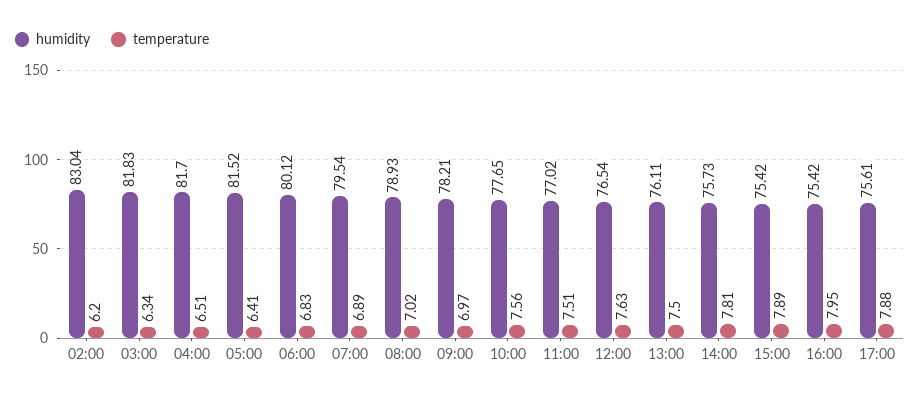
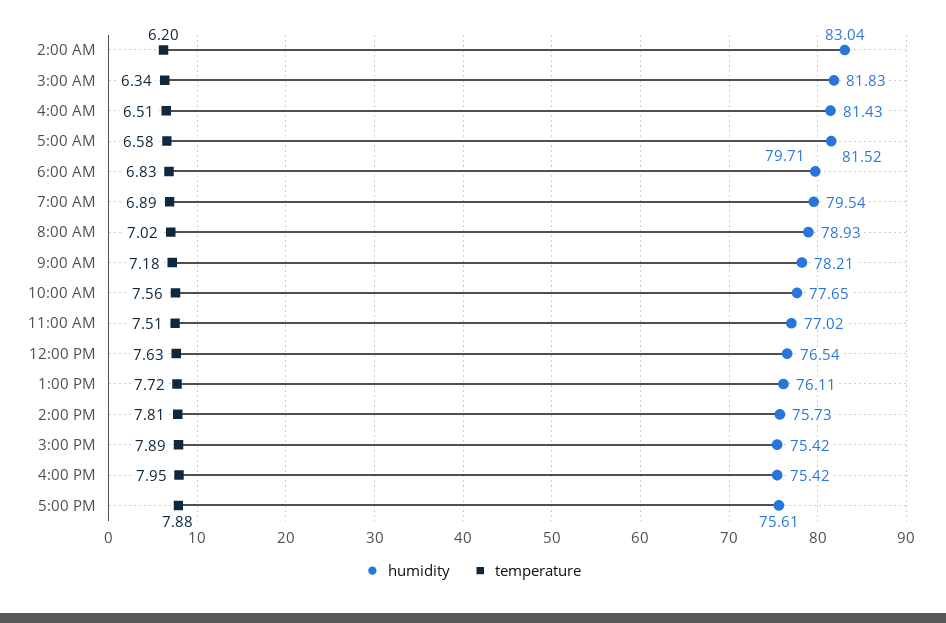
  {
    "humidity": {
      "02:00": 83.04,
      "03:00": 81.83,
-     "04:00": 81.7,
+     "04:00": 81.43,
      "05:00": 81.52,
-     "06:00": 80.12,
+     "06:00": 79.71,
      "07:00": 79.54,
      "08:00": 78.93,
      "09:00": 78.21,
      "10:00": 77.65,
      "11:00": 77.02,
      "12:00": 76.54,
      "13:00": 76.11,
      "14:00": 75.73,
      "15:00": 75.42,
      "16:00": 75.42,
      "17:00": 75.61
    },
    "temperature": {
      "02:00": 6.2,
      "03:00": 6.34,
      "04:00": 6.51,
-     "05:00": 6.41,
+     "05:00": 6.58,
      "06:00": 6.83,
      "07:00": 6.89,
      "08:00": 7.02,
-     "09:00": 6.97,
+     "09:00": 7.18,
      "10:00": 7.56,
      "11:00": 7.51,
      "12:00": 7.63,
-     "13:00": 7.5,
+     "13:00": 7.72,
      "14:00": 7.81,
      "15:00": 7.89,
      "16:00": 7.95,
      "17:00": 7.88
    }
  }

